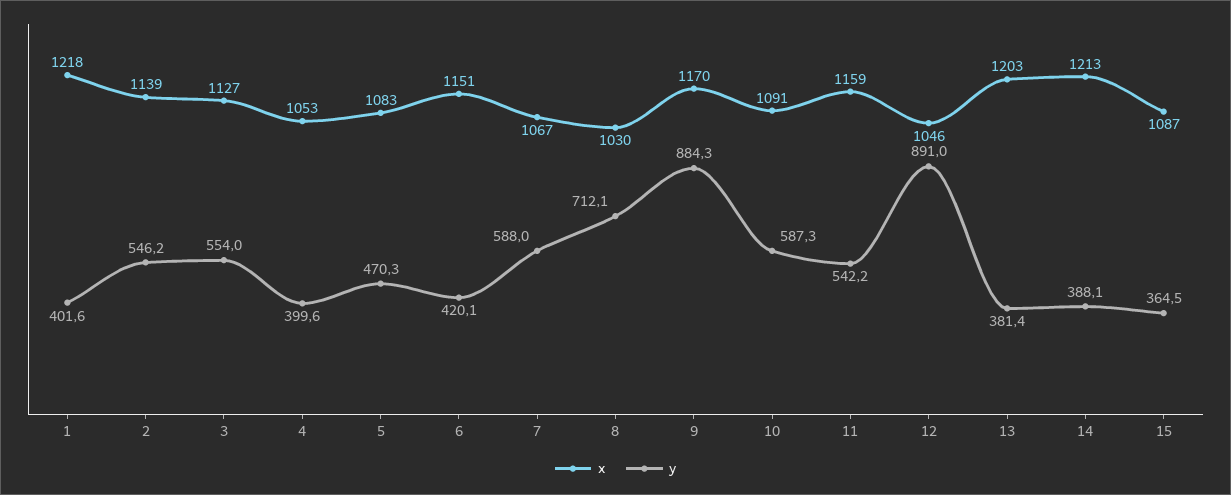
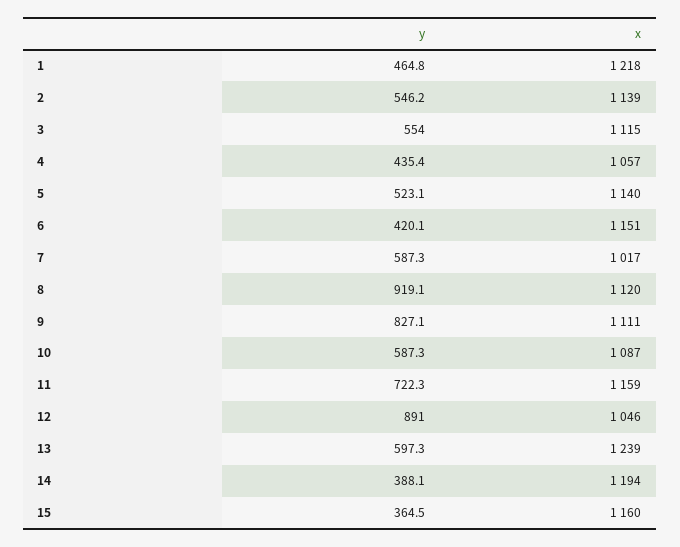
  {
    "x": {
      "1": 1218,
      "2": 1139,
-     "3": 1127,
+     "3": 1115,
-     "4": 1053,
+     "4": 1057,
-     "5": 1083,
+     "5": 1140,
      "6": 1151,
-     "7": 1067,
+     "7": 1017,
-     "8": 1030,
+     "8": 1120,
-     "9": 1170,
+     "9": 1111,
-     "10": 1091,
+     "10": 1087,
      "11": 1159,
      "12": 1046,
-     "13": 1203,
+     "13": 1239,
-     "14": 1213,
+     "14": 1194,
-     "15": 1087
+     "15": 1160
    },
    "y": {
-     "1": 401.6,
+     "1": 464.8,
      "2": 546.2,
      "3": 554,
-     "4": 399.6,
+     "4": 435.4,
-     "5": 470.3,
+     "5": 523.1,
      "6": 420.1,
-     "7": 588,
+     "7": 587.3,
-     "8": 712.1,
+     "8": 919.1,
-     "9": 884.3,
+     "9": 827.1,
      "10": 587.3,
-     "11": 542.2,
+     "11": 722.3,
      "12": 891,
-     "13": 381.4,
+     "13": 597.3,
      "14": 388.1,
      "15": 364.5
    }
  }

